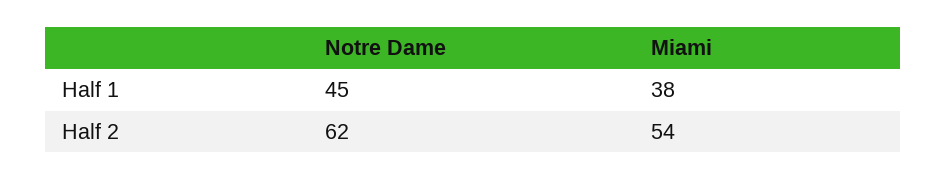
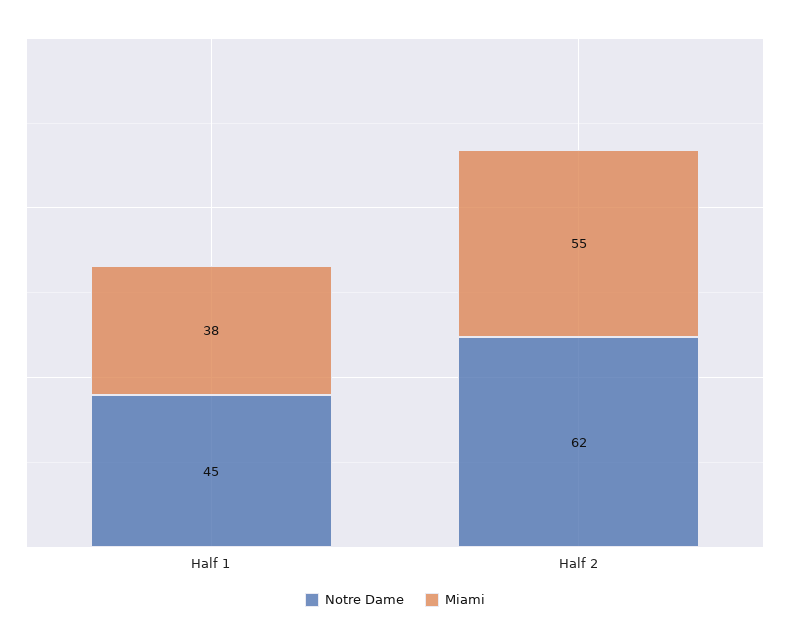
  {
    "Notre Dame": {
      "Half 1": 45,
      "Half 2": 62
    },
    "Miami": {
      "Half 1": 38,
-     "Half 2": 54
+     "Half 2": 55
    }
  }

